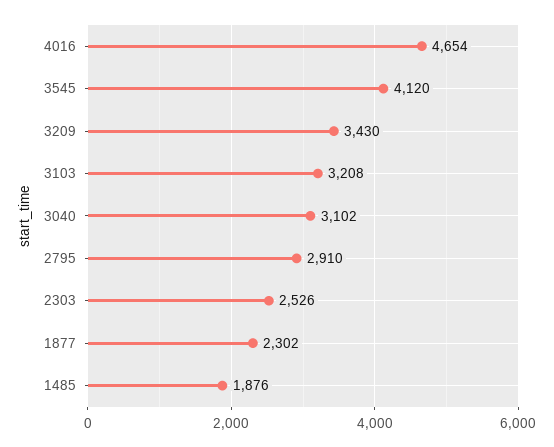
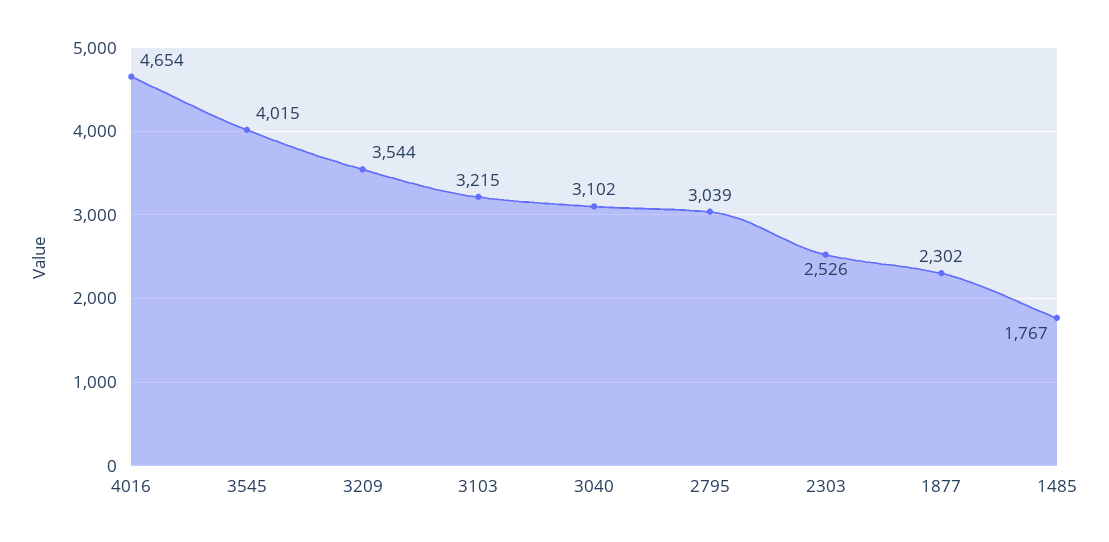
  {
    "4016": 4654,
-   "3545": 4120,
+   "3545": 4015,
-   "3209": 3430,
+   "3209": 3544,
-   "3103": 3208,
+   "3103": 3215,
    "3040": 3102,
-   "2795": 2910,
+   "2795": 3039,
    "2303": 2526,
    "1877": 2302,
-   "1485": 1876
+   "1485": 1767
  }

